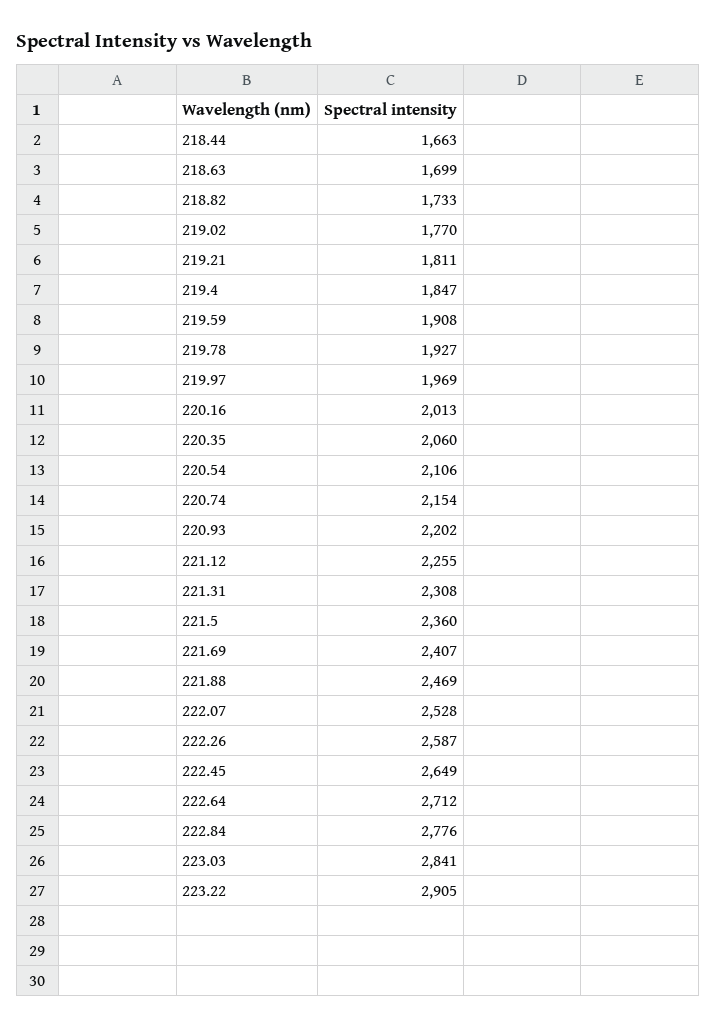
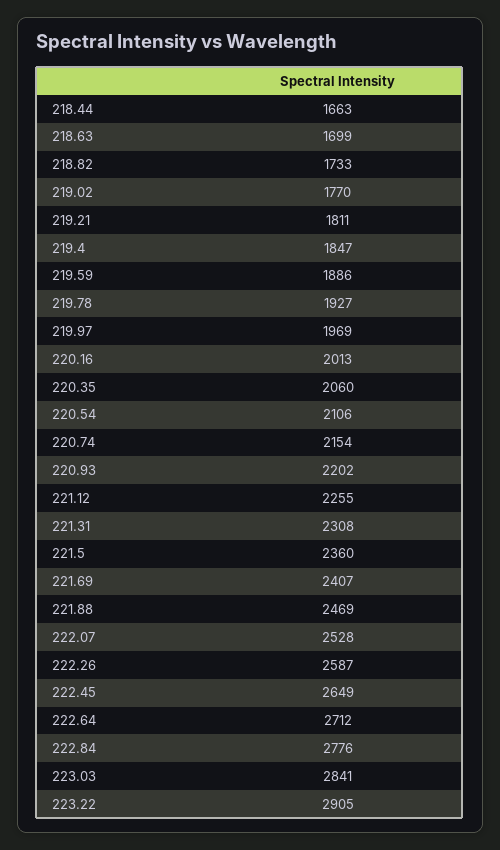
  {
    "218.44": 1663,
    "218.63": 1699,
    "218.82": 1733,
    "219.02": 1770,
    "219.21": 1811,
    "219.4": 1847,
-   "219.59": 1908,
+   "219.59": 1886,
    "219.78": 1927,
    "219.97": 1969,
    "220.16": 2013,
    "220.35": 2060,
    "220.54": 2106,
    "220.74": 2154,
    "220.93": 2202,
    "221.12": 2255,
    "221.31": 2308,
    "221.5": 2360,
    "221.69": 2407,
    "221.88": 2469,
    "222.07": 2528,
    "222.26": 2587,
    "222.45": 2649,
    "222.64": 2712,
    "222.84": 2776,
    "223.03": 2841,
    "223.22": 2905
  }

